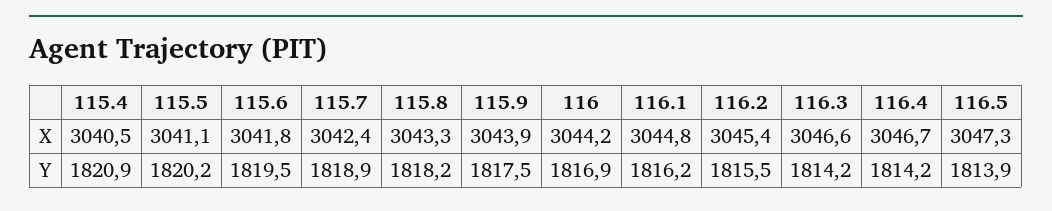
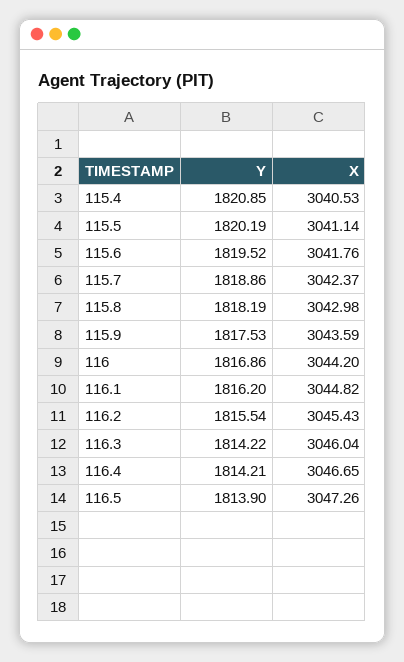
  {
    "115.4": {
      "X": 3040.53,
      "Y": 1820.85
    },
    "115.5": {
      "X": 3041.14,
      "Y": 1820.19
    },
    "115.6": {
      "X": 3041.76,
      "Y": 1819.52
    },
    "115.7": {
      "X": 3042.37,
      "Y": 1818.86
    },
    "115.8": {
-     "X": 3043.3,
+     "X": 3042.98,
      "Y": 1818.19
    },
    "115.9": {
-     "X": 3043.9,
+     "X": 3043.59,
      "Y": 1817.53
    },
    "116": {
      "X": 3044.2,
      "Y": 1816.86
    },
    "116.1": {
      "X": 3044.82,
      "Y": 1816.2
    },
    "116.2": {
      "X": 3045.43,
      "Y": 1815.54
    },
    "116.3": {
-     "X": 3046.6,
+     "X": 3046.04,
      "Y": 1814.22
    },
    "116.4": {
      "X": 3046.65,
      "Y": 1814.21
    },
    "116.5": {
      "X": 3047.26,
      "Y": 1813.9
    }
  }

